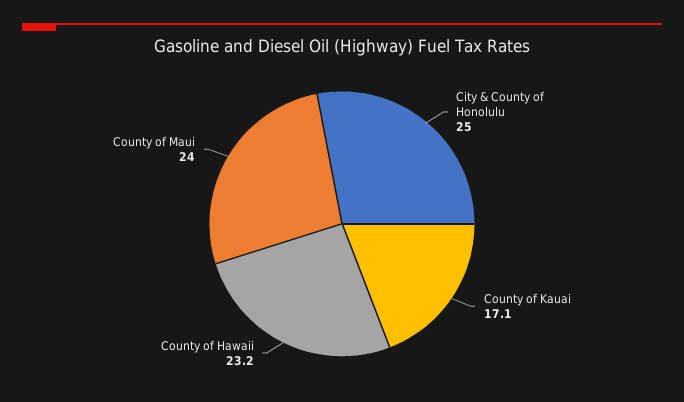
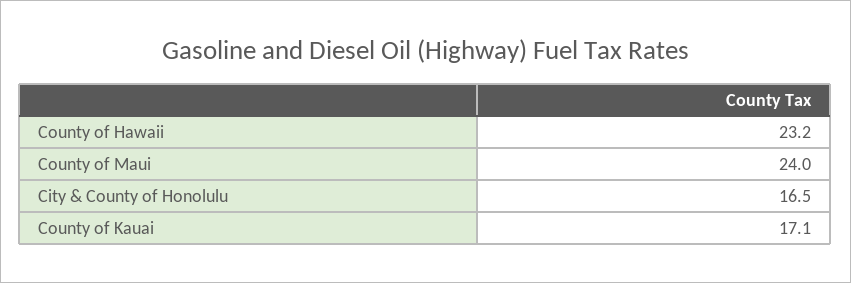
  {
-   "City & County of Honolulu": 25,
+   "City & County of Honolulu": 16.5,
    "County of Kauai": 17.1,
    "County of Hawaii": 23.2,
    "County of Maui": 24
  }

